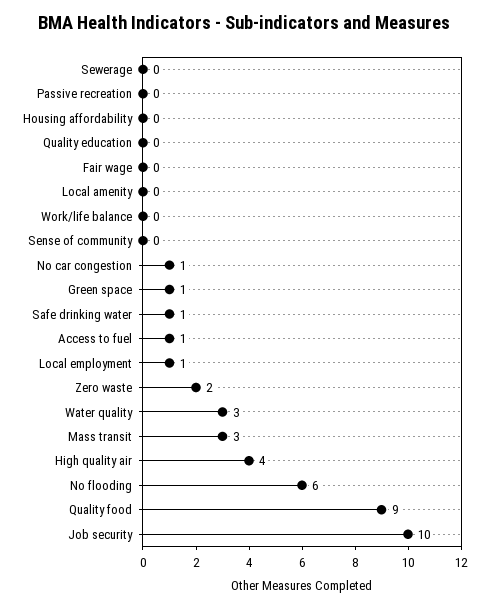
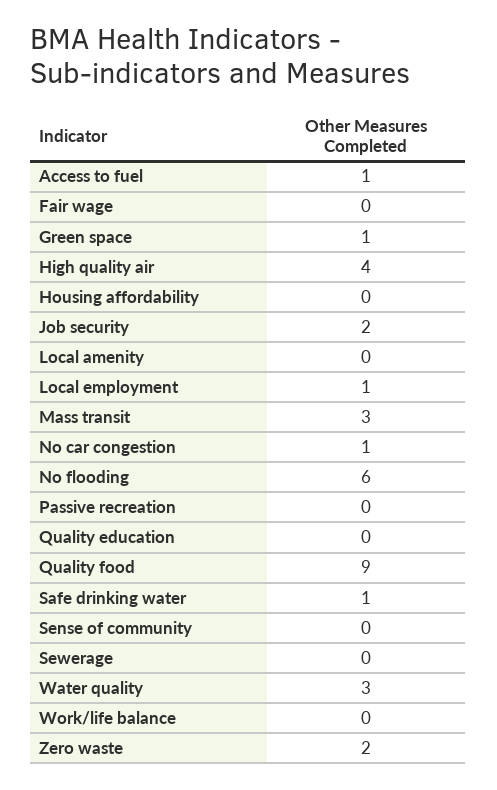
  {
    "Sewerage": 0,
    "Passive recreation": 0,
    "Housing affordability": 0,
    "Quality education": 0,
    "Fair wage": 0,
    "Local amenity": 0,
    "Work/life balance": 0,
    "Sense of community": 0,
    "No car congestion": 1,
    "Green space": 1,
    "Safe drinking water": 1,
    "Access to fuel": 1,
    "Local employment": 1,
    "Zero waste": 2,
    "Water quality": 3,
    "Mass transit": 3,
    "High quality air": 4,
    "No flooding": 6,
    "Quality food": 9,
-   "Job security": 10
+   "Job security": 2
  }

